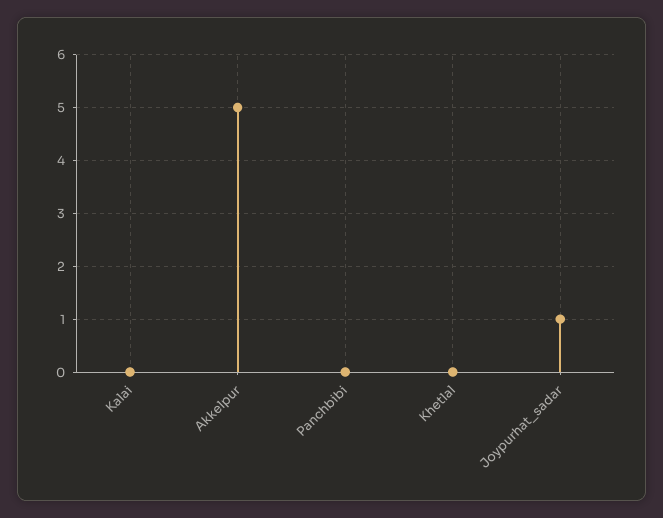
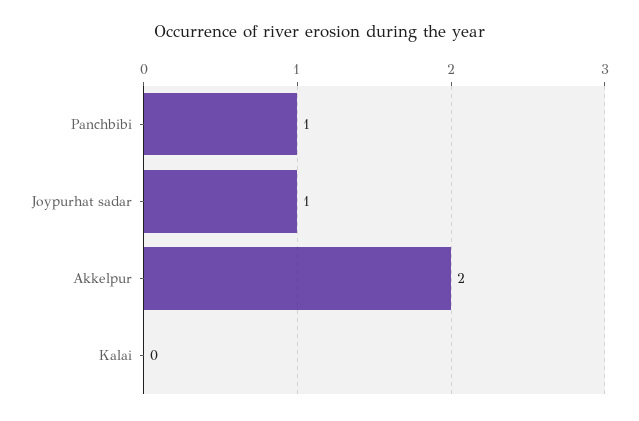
  {
    "Kalai": 0,
-   "Akkelpur": 5,
+   "Akkelpur": 2,
-   "Panchbibi": 0,
+   "Panchbibi": 1,
-   "Khetlal": 0,
    "Joypurhat_sadar": 1
  }

